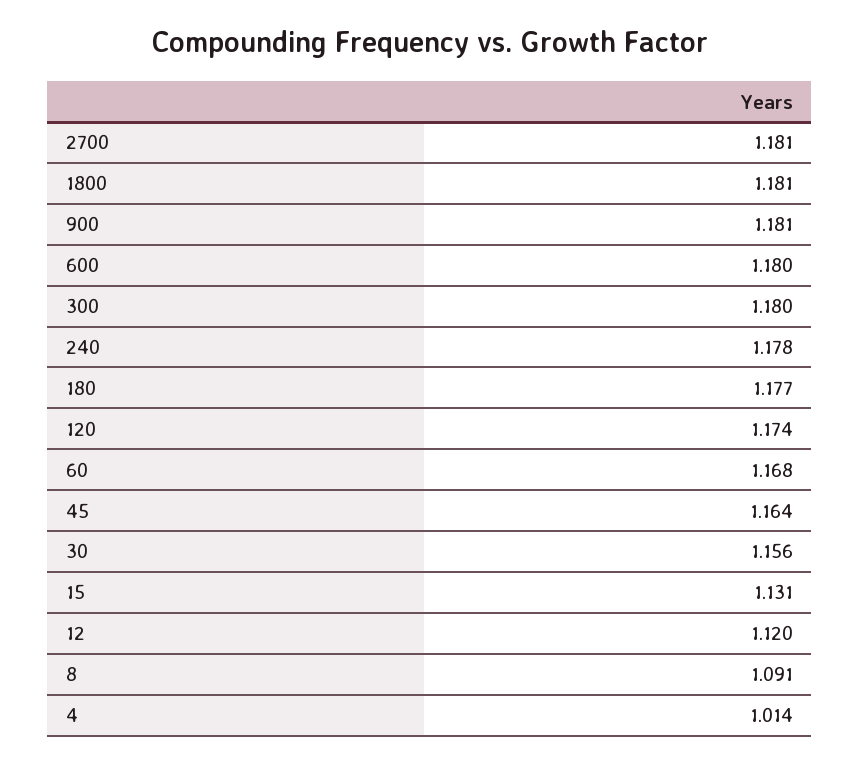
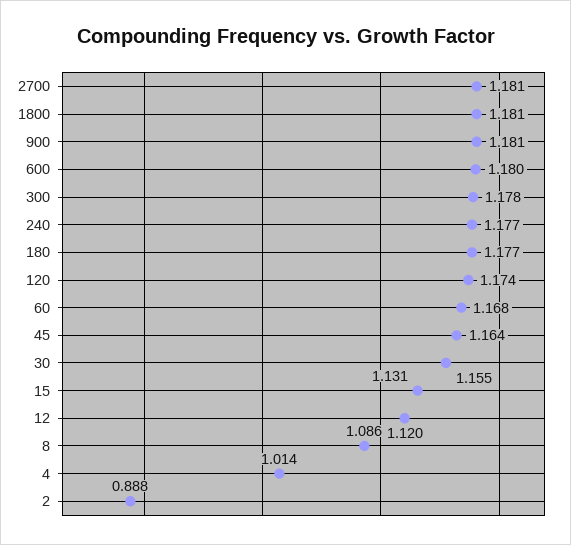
  {
    "2700": 1.181,
    "1800": 1.181,
    "900": 1.181,
    "600": 1.18,
-   "300": 1.18,
+   "300": 1.178,
-   "240": 1.178,
+   "240": 1.177,
    "180": 1.177,
    "120": 1.174,
    "60": 1.168,
    "45": 1.164,
-   "30": 1.156,
+   "30": 1.155,
    "15": 1.131,
    "12": 1.12,
-   "8": 1.091,
+   "8": 1.086,
-   "4": 1.014
+   "4": 1.014,
+   "2": 0.888
  }

